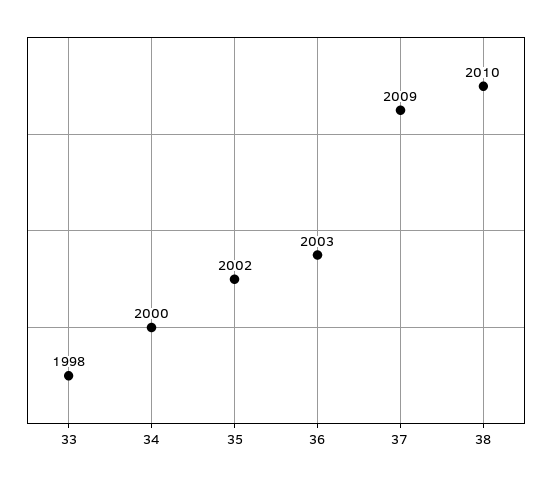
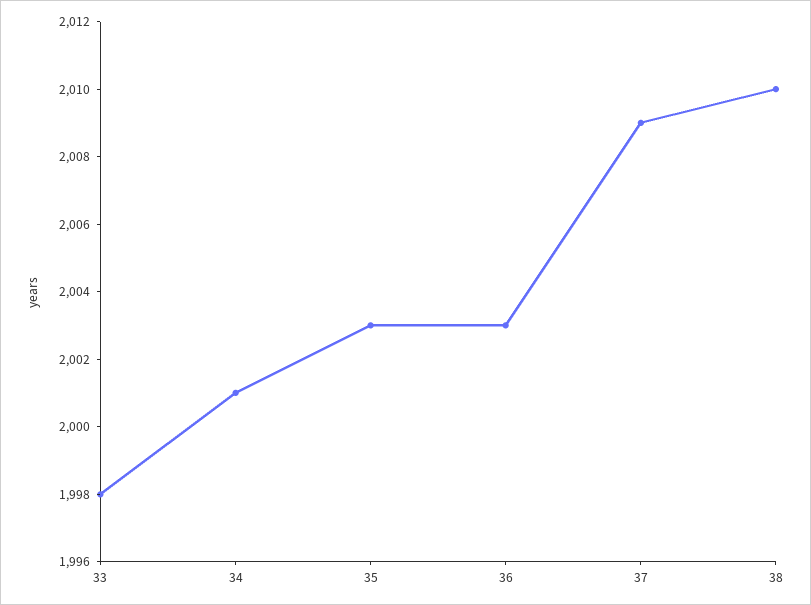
  {
    "33": 1998,
-   "34": 2000,
+   "34": 2001,
-   "35": 2002,
+   "35": 2003,
    "36": 2003,
    "37": 2009,
    "38": 2010
  }

